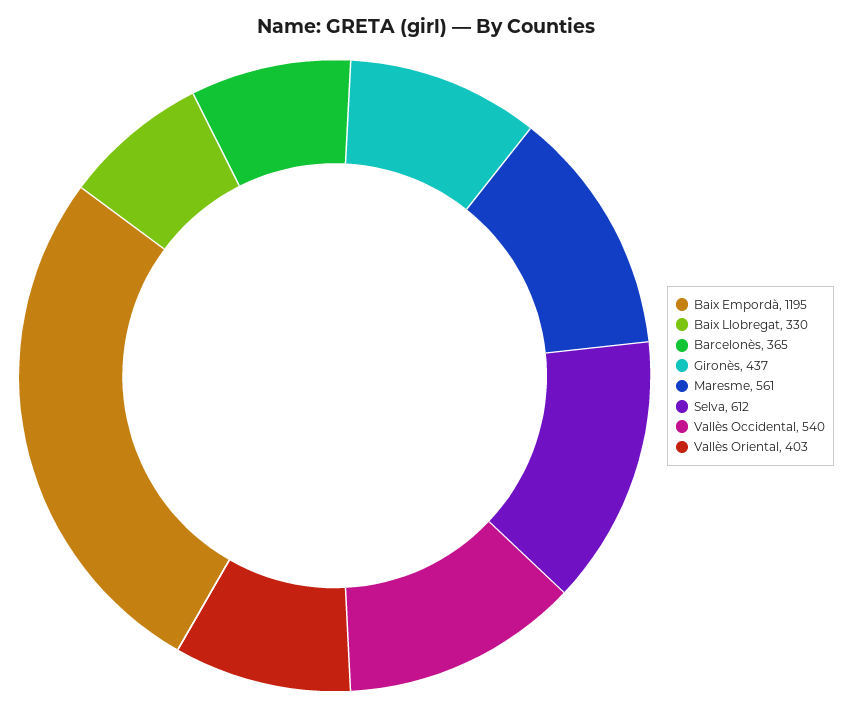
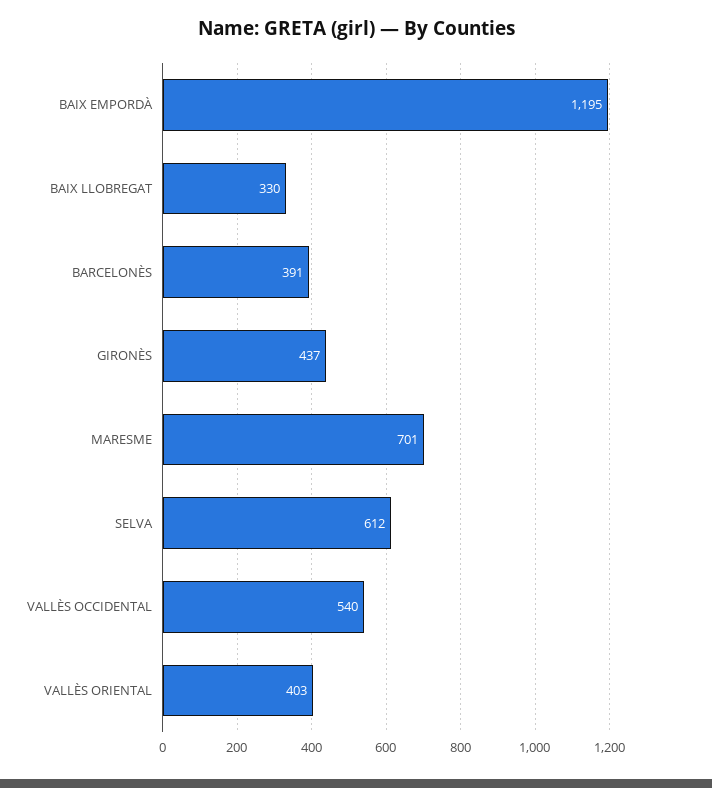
  {
    "Baix Empordà": 1195,
    "Baix Llobregat": 330,
-   "Barcelonès": 365,
+   "Barcelonès": 391,
    "Gironès": 437,
-   "Maresme": 561,
+   "Maresme": 701,
    "Selva": 612,
    "Vallès Occidental": 540,
    "Vallès Oriental": 403
  }

